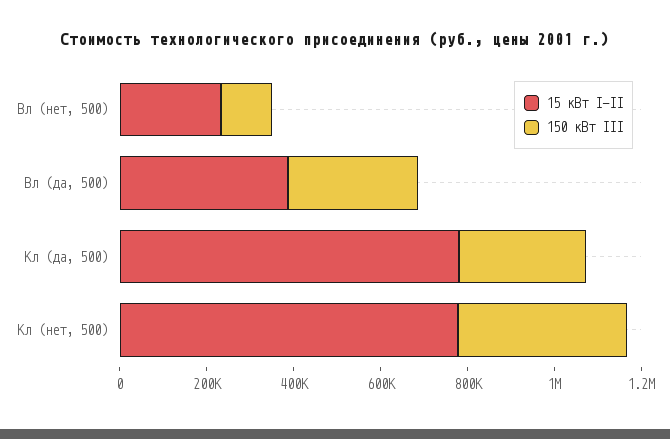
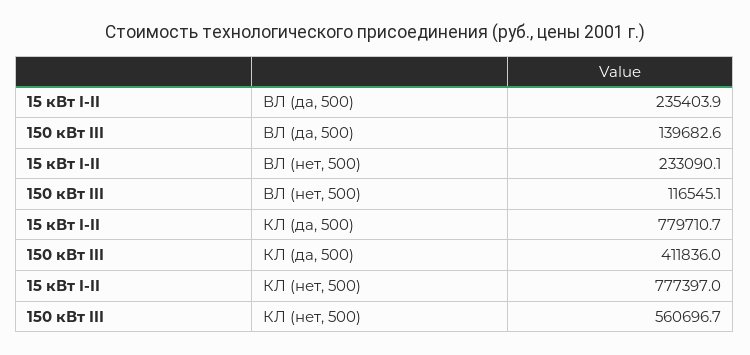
  {
    "15 кВт I-II": {
      "Вл (нет, 500)": 233090.1,
-     "Вл (да, 500)": 400000,
+     "Вл (да, 500)": 235403.9,
      "Кл (да, 500)": 779710.7,
      "Кл (нет, 500)": 777397
    },
    "150 кВт III": {
      "Вл (нет, 500)": 116545.1,
-     "Вл (да, 500)": 300000,
+     "Вл (да, 500)": 139682.6,
-     "Кл (да, 500)": 300000,
+     "Кл (да, 500)": 411836,
-     "Кл (нет, 500)": 400000
+     "Кл (нет, 500)": 560696.7
    }
  }

